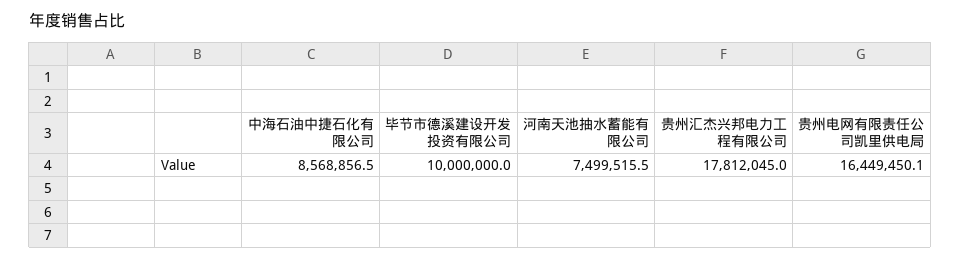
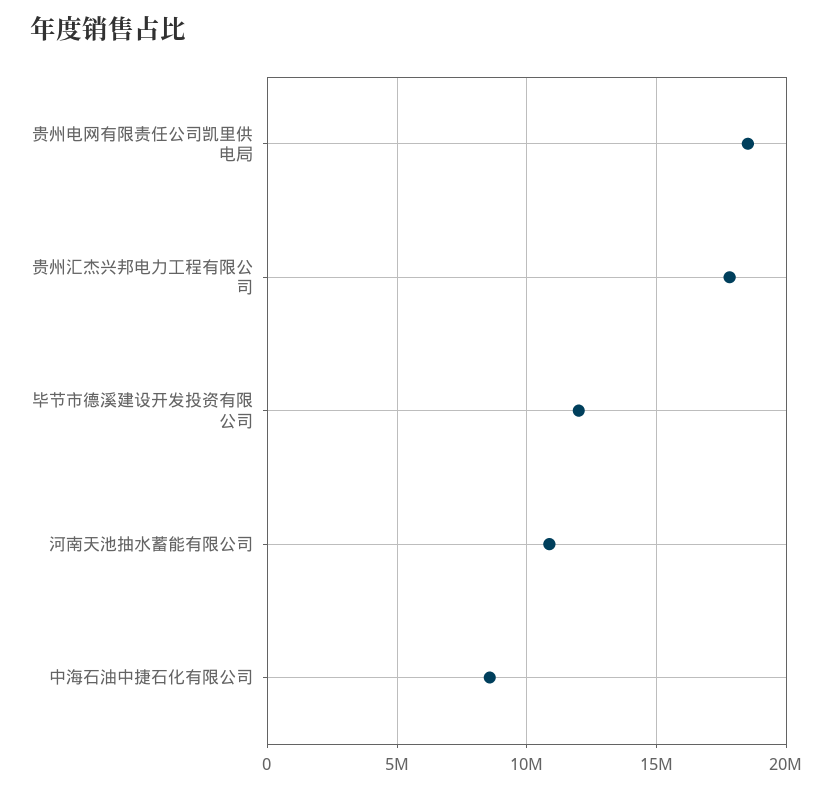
  {
    "中海石油中捷石化有限公司": 8568856.5,
-   "毕节市德溪建设开发投资有限公司": 10000000,
+   "毕节市德溪建设开发投资有限公司": 12000000,
-   "河南天池抽水蓄能有限公司": 7499515.5,
+   "河南天池抽水蓄能有限公司": 11000000,
    "贵州汇杰兴邦电力工程有限公司": 17812045,
-   "贵州电网有限责任公司凯里供电局": 16449450.1
+   "贵州电网有限责任公司凯里供电局": 18500000
  }

